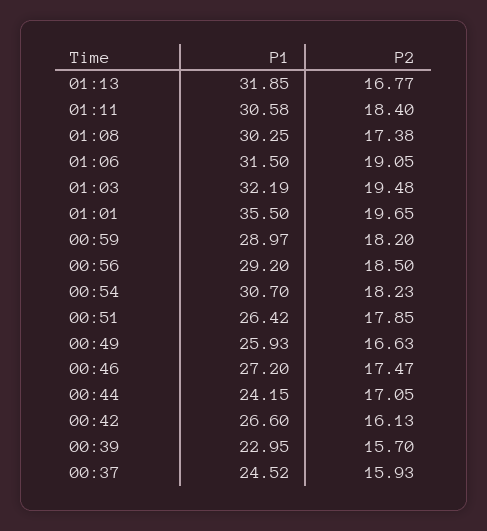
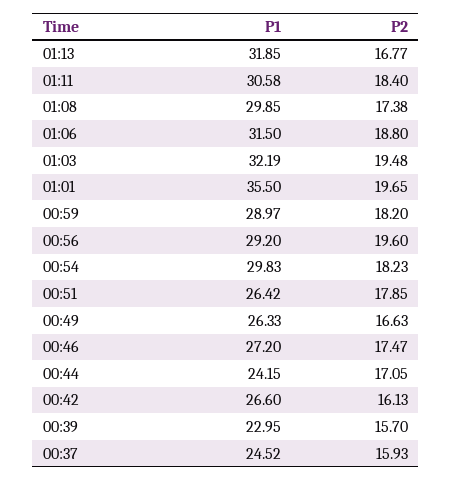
  {
    "P1": {
      "01:13": 31.85,
      "01:11": 30.58,
-     "01:08": 30.25,
+     "01:08": 29.85,
      "01:06": 31.5,
      "01:03": 32.19,
      "01:01": 35.5,
      "00:59": 28.97,
      "00:56": 29.2,
-     "00:54": 30.7,
+     "00:54": 29.83,
      "00:51": 26.42,
-     "00:49": 25.93,
+     "00:49": 26.33,
      "00:46": 27.2,
      "00:44": 24.15,
      "00:42": 26.6,
      "00:39": 22.95,
      "00:37": 24.52
    },
    "P2": {
      "01:13": 16.77,
      "01:11": 18.4,
      "01:08": 17.38,
-     "01:06": 19.05,
+     "01:06": 18.8,
      "01:03": 19.48,
      "01:01": 19.65,
      "00:59": 18.2,
-     "00:56": 18.5,
+     "00:56": 19.6,
      "00:54": 18.23,
      "00:51": 17.85,
      "00:49": 16.63,
      "00:46": 17.47,
      "00:44": 17.05,
      "00:42": 16.13,
      "00:39": 15.7,
      "00:37": 15.93
    }
  }

